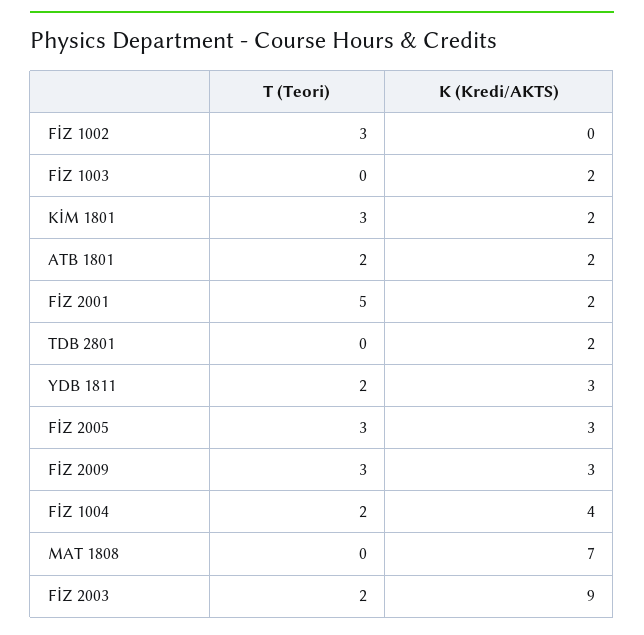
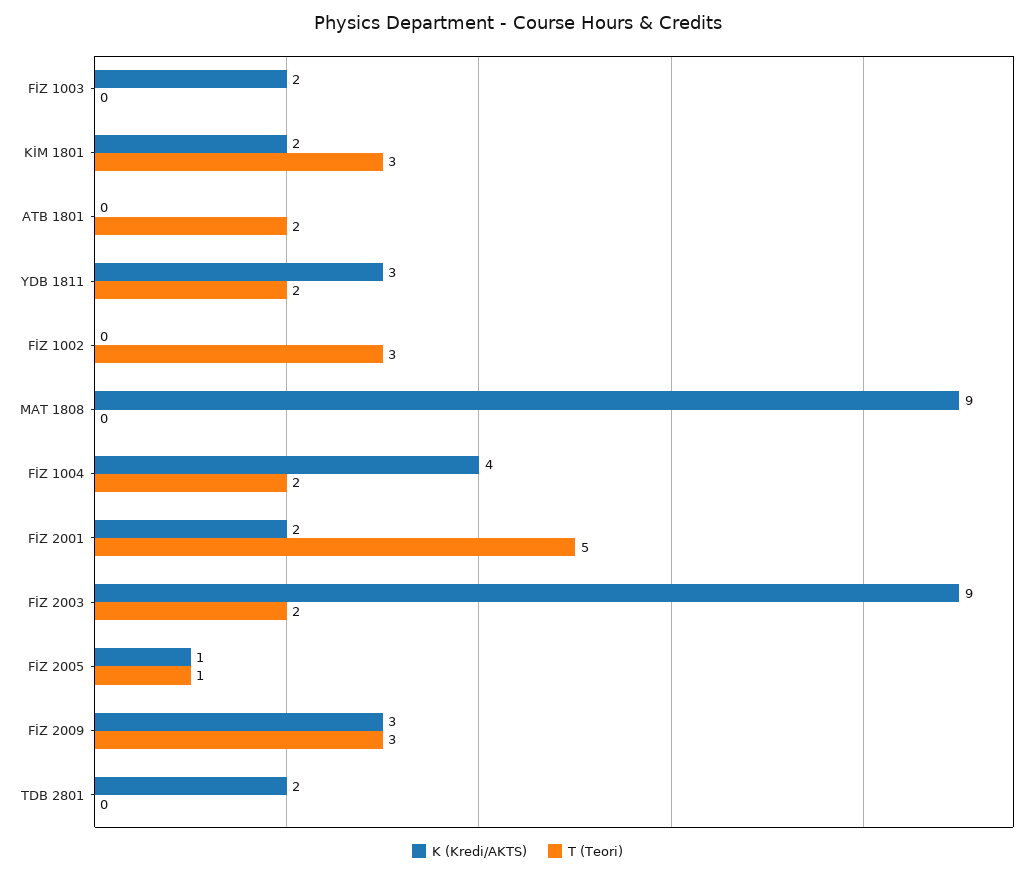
  {
    "T (Teori)": {
      "FİZ 1002": 3,
      "FİZ 1003": 0,
      "KİM 1801": 3,
      "ATB 1801": 2,
      "FİZ 2001": 5,
      "TDB 2801": 0,
      "YDB 1811": 2,
-     "FİZ 2005": 3,
+     "FİZ 2005": 1,
      "FİZ 2009": 3,
      "FİZ 1004": 2,
      "MAT 1808": 0,
      "FİZ 2003": 2
    },
    "K (Kredi/AKTS)": {
      "FİZ 1002": 0,
      "FİZ 1003": 2,
      "KİM 1801": 2,
-     "ATB 1801": 2,
+     "ATB 1801": 0,
      "FİZ 2001": 2,
      "TDB 2801": 2,
      "YDB 1811": 3,
-     "FİZ 2005": 3,
+     "FİZ 2005": 1,
      "FİZ 2009": 3,
      "FİZ 1004": 4,
-     "MAT 1808": 7,
+     "MAT 1808": 9,
      "FİZ 2003": 9
    }
  }

